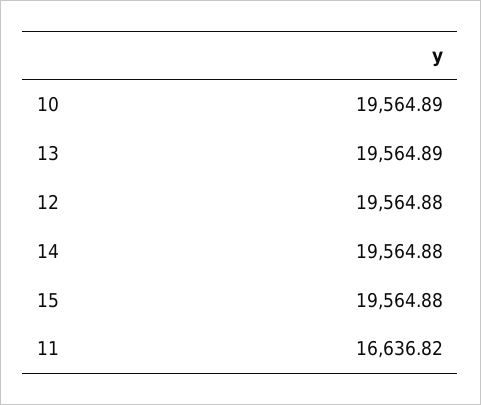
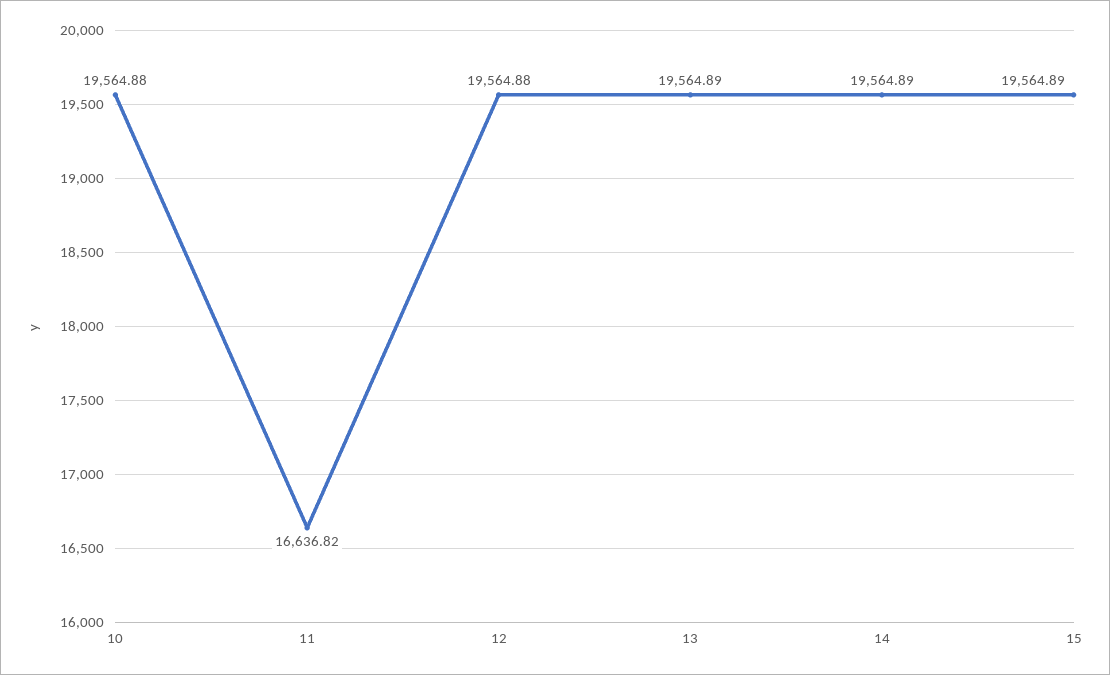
  {
-   "10": 19564.89,
+   "10": 19564.88,
    "13": 19564.89,
    "12": 19564.88,
-   "14": 19564.88,
+   "14": 19564.89,
-   "15": 19564.88,
+   "15": 19564.89,
    "11": 16636.82
  }

